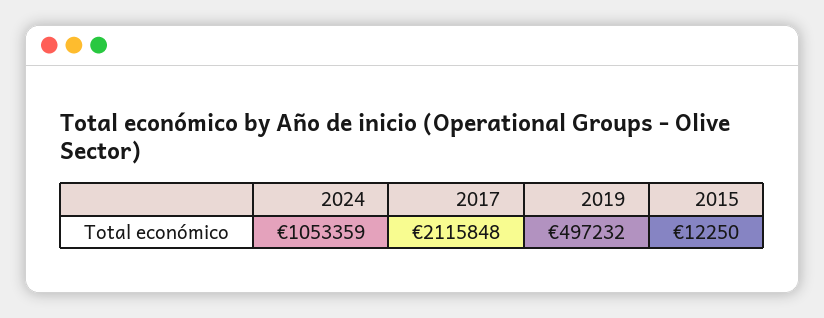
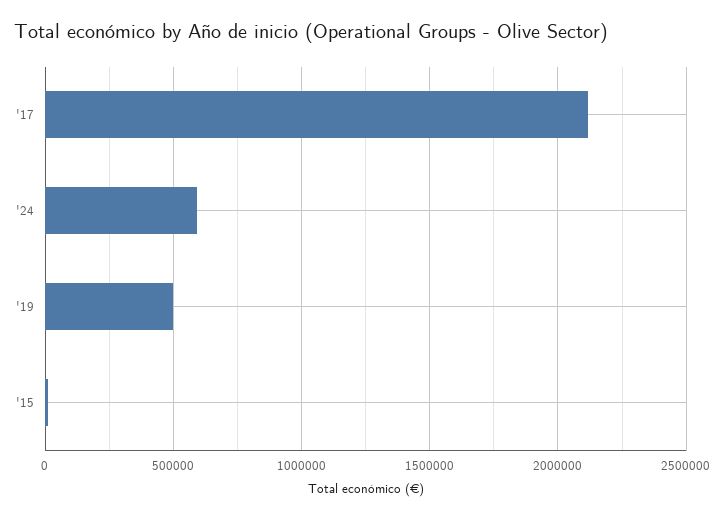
  {
-   "2024": 1053359,
+   "2024": 600000,
    "2017": 2115848,
    "2019": 497232,
    "2015": 12250
  }

